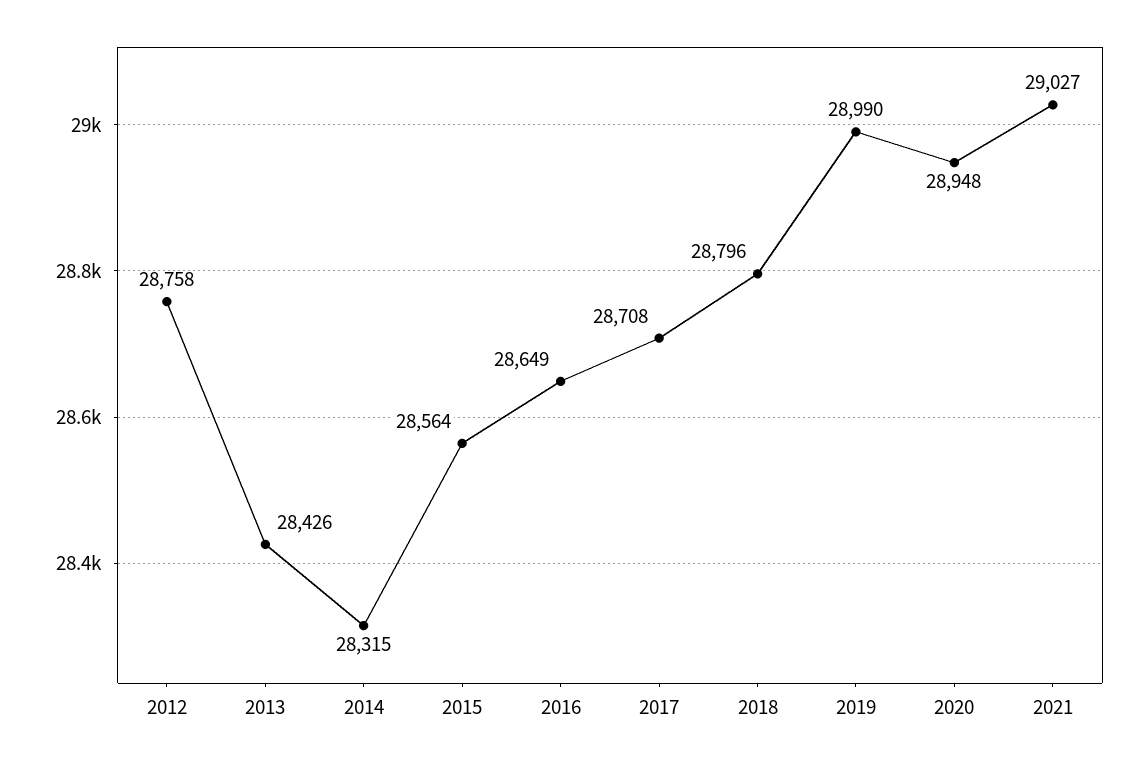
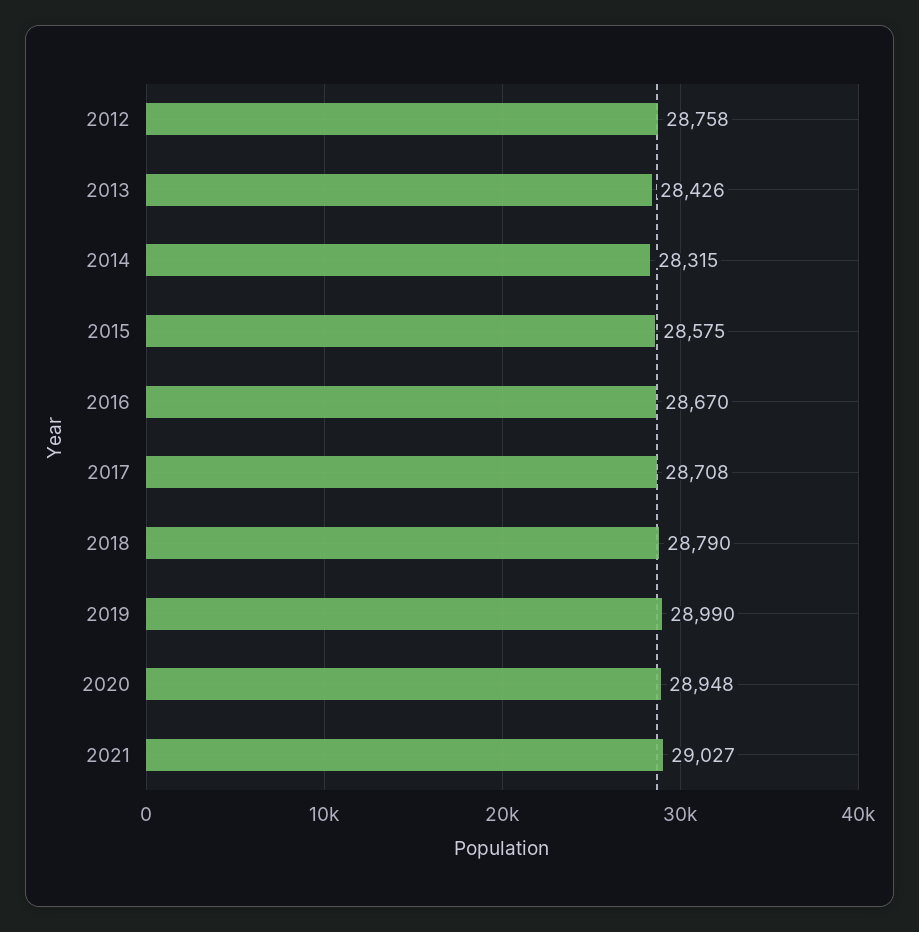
  {
    "2012": 28758,
    "2013": 28426,
    "2014": 28315,
-   "2015": 28564,
+   "2015": 28575,
-   "2016": 28649,
+   "2016": 28670,
    "2017": 28708,
-   "2018": 28796,
+   "2018": 28790,
    "2019": 28990,
    "2020": 28948,
    "2021": 29027
  }

